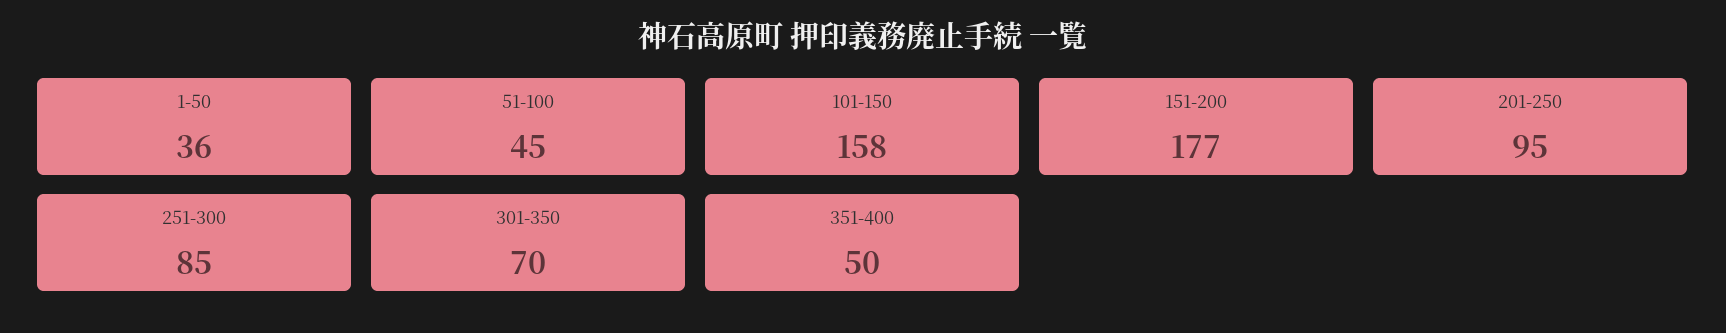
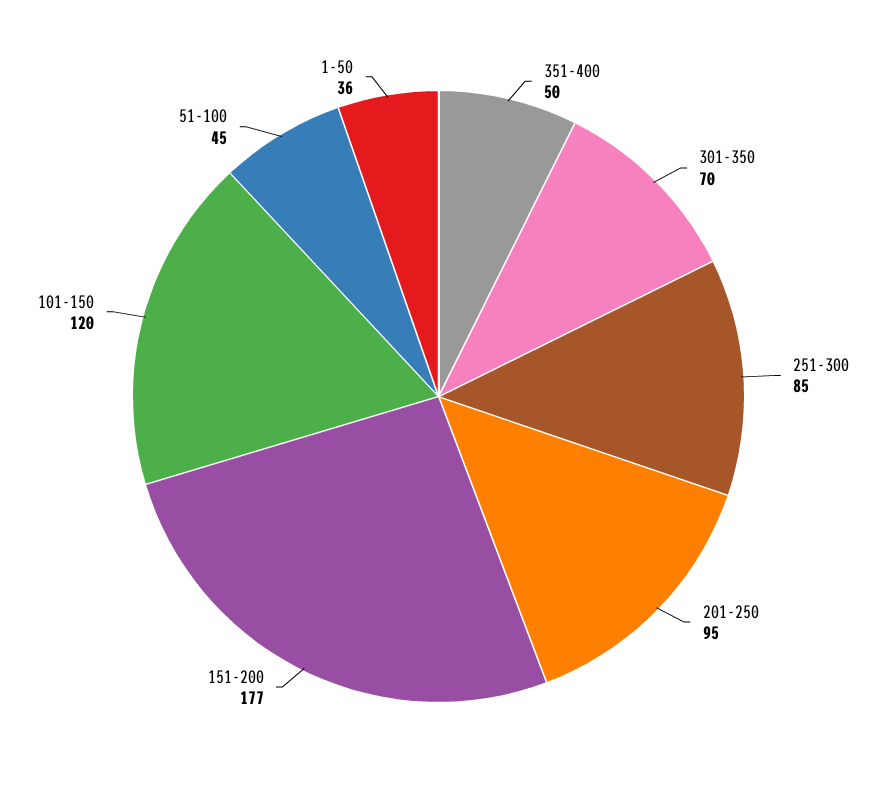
  {
    "1-50": 36,
    "51-100": 45,
-   "101-150": 158,
+   "101-150": 120,
    "151-200": 177,
    "201-250": 95,
    "251-300": 85,
    "301-350": 70,
    "351-400": 50
  }

